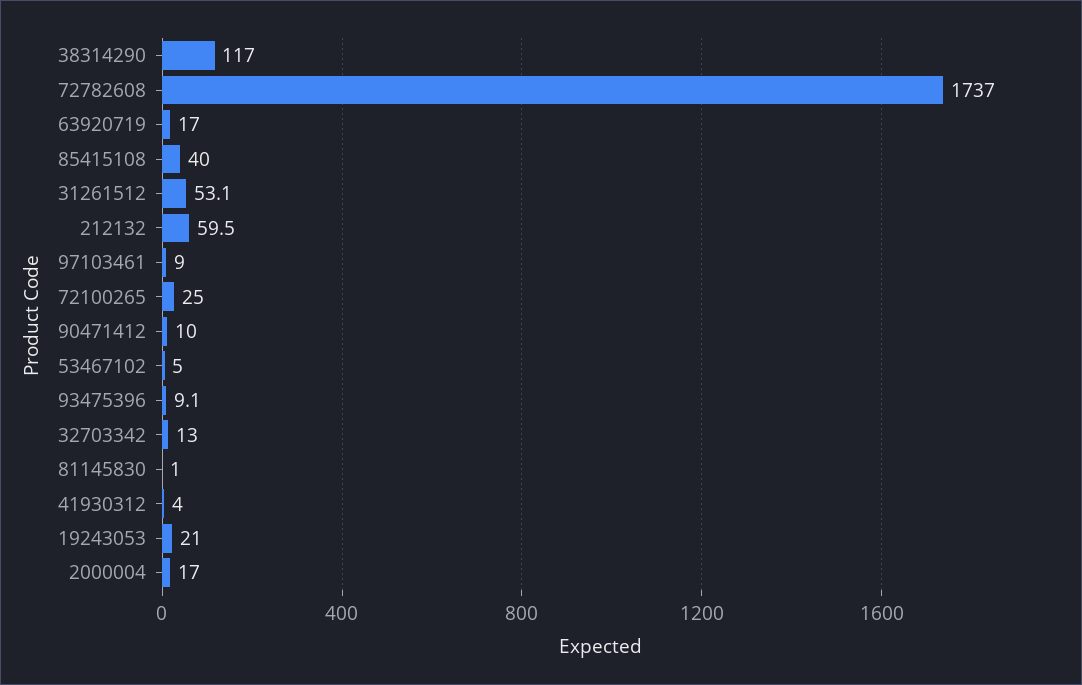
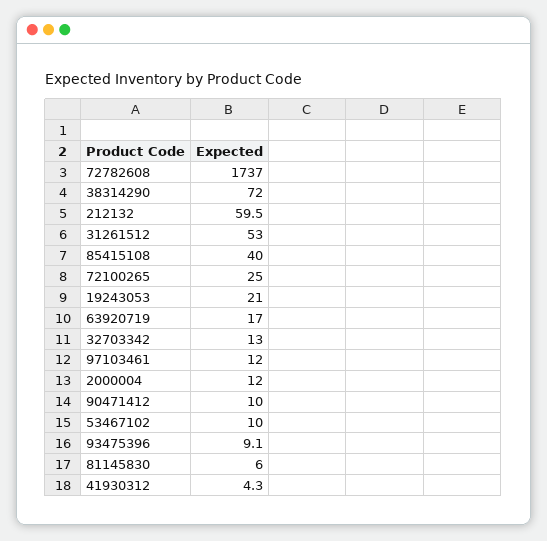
  {
-   "38314290": 117,
+   "38314290": 72,
    "72782608": 1737,
    "63920719": 17,
    "85415108": 40,
-   "31261512": 53.1,
+   "31261512": 53,
    "212132": 59.5,
-   "97103461": 9,
+   "97103461": 12,
    "72100265": 25,
    "90471412": 10,
-   "53467102": 5,
+   "53467102": 10,
    "93475396": 9.1,
    "32703342": 13,
-   "81145830": 1,
+   "81145830": 6,
-   "41930312": 4,
+   "41930312": 4.3,
    "19243053": 21,
-   "2000004": 17
+   "2000004": 12
  }

